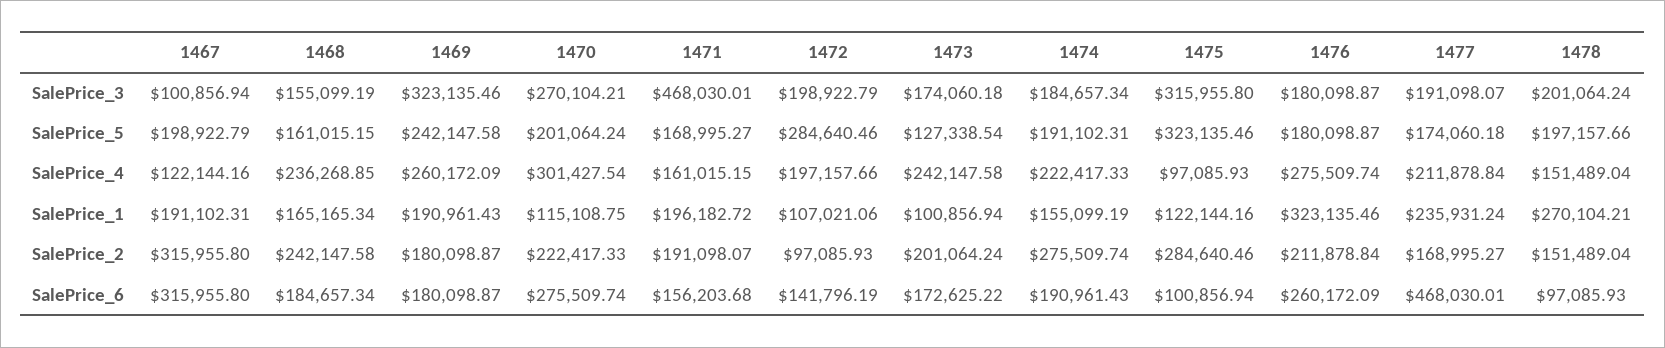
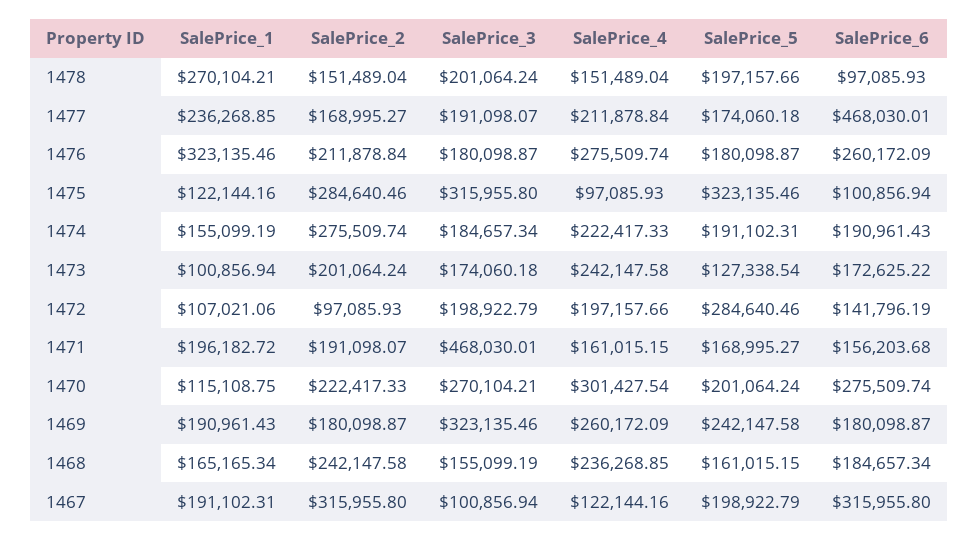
  {
    "1467": {
      "SalePrice_3": 100856.94,
      "SalePrice_5": 198922.79,
      "SalePrice_4": 122144.16,
      "SalePrice_1": 191102.31,
      "SalePrice_2": 315955.8,
      "SalePrice_6": 315955.8
    },
    "1468": {
      "SalePrice_3": 155099.19,
      "SalePrice_5": 161015.15,
      "SalePrice_4": 236268.85,
      "SalePrice_1": 165165.34,
      "SalePrice_2": 242147.58,
      "SalePrice_6": 184657.34
    },
    "1469": {
      "SalePrice_3": 323135.46,
      "SalePrice_5": 242147.58,
      "SalePrice_4": 260172.09,
      "SalePrice_1": 190961.43,
      "SalePrice_2": 180098.87,
      "SalePrice_6": 180098.87
    },
    "1470": {
      "SalePrice_3": 270104.21,
      "SalePrice_5": 201064.24,
      "SalePrice_4": 301427.54,
      "SalePrice_1": 115108.75,
      "SalePrice_2": 222417.33,
      "SalePrice_6": 275509.74
    },
    "1471": {
      "SalePrice_3": 468030.01,
      "SalePrice_5": 168995.27,
      "SalePrice_4": 161015.15,
      "SalePrice_1": 196182.72,
      "SalePrice_2": 191098.07,
      "SalePrice_6": 156203.68
    },
    "1472": {
      "SalePrice_3": 198922.79,
      "SalePrice_5": 284640.46,
      "SalePrice_4": 197157.66,
      "SalePrice_1": 107021.06,
      "SalePrice_2": 97085.93,
      "SalePrice_6": 141796.19
    },
    "1473": {
      "SalePrice_3": 174060.18,
      "SalePrice_5": 127338.54,
      "SalePrice_4": 242147.58,
      "SalePrice_1": 100856.94,
      "SalePrice_2": 201064.24,
      "SalePrice_6": 172625.22
    },
    "1474": {
      "SalePrice_3": 184657.34,
      "SalePrice_5": 191102.31,
      "SalePrice_4": 222417.33,
      "SalePrice_1": 155099.19,
      "SalePrice_2": 275509.74,
      "SalePrice_6": 190961.43
    },
    "1475": {
      "SalePrice_3": 315955.8,
      "SalePrice_5": 323135.46,
      "SalePrice_4": 97085.93,
      "SalePrice_1": 122144.16,
      "SalePrice_2": 284640.46,
      "SalePrice_6": 100856.94
    },
    "1476": {
      "SalePrice_3": 180098.87,
      "SalePrice_5": 180098.87,
      "SalePrice_4": 275509.74,
      "SalePrice_1": 323135.46,
      "SalePrice_2": 211878.84,
      "SalePrice_6": 260172.09
    },
    "1477": {
      "SalePrice_3": 191098.07,
      "SalePrice_5": 174060.18,
      "SalePrice_4": 211878.84,
-     "SalePrice_1": 235931.24,
+     "SalePrice_1": 236268.85,
      "SalePrice_2": 168995.27,
      "SalePrice_6": 468030.01
    },
    "1478": {
      "SalePrice_3": 201064.24,
      "SalePrice_5": 197157.66,
      "SalePrice_4": 151489.04,
      "SalePrice_1": 270104.21,
      "SalePrice_2": 151489.04,
      "SalePrice_6": 97085.93
    }
  }

